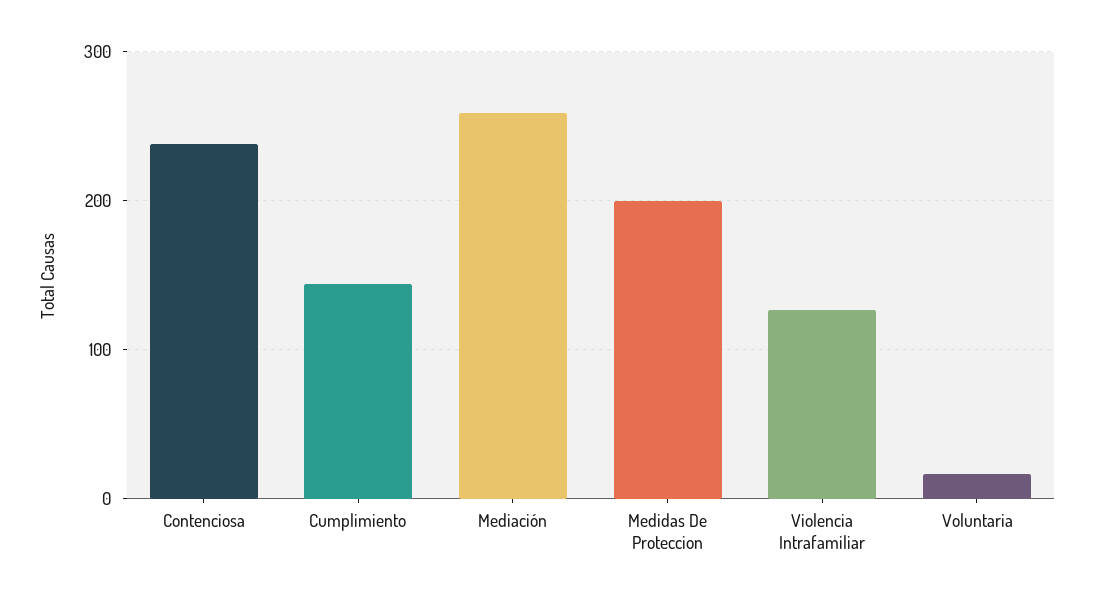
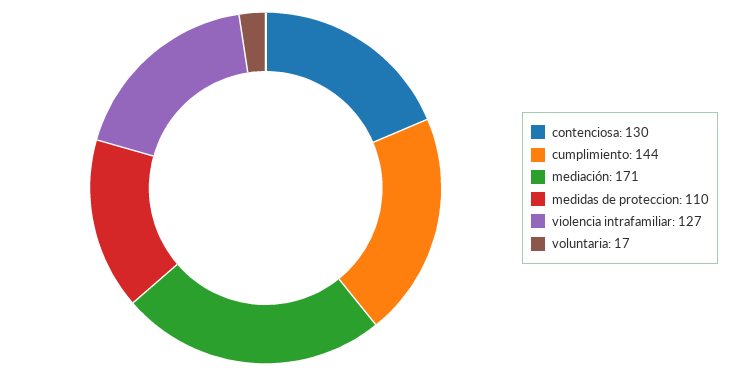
  {
-   "Contenciosa": 240,
+   "Contenciosa": 130,
    "Cumplimiento": 144,
-   "Mediación": 260,
+   "Mediación": 171,
-   "Medidas De Proteccion": 200,
+   "Medidas De Proteccion": 110,
    "Violencia Intrafamiliar": 127,
    "Voluntaria": 17
  }

